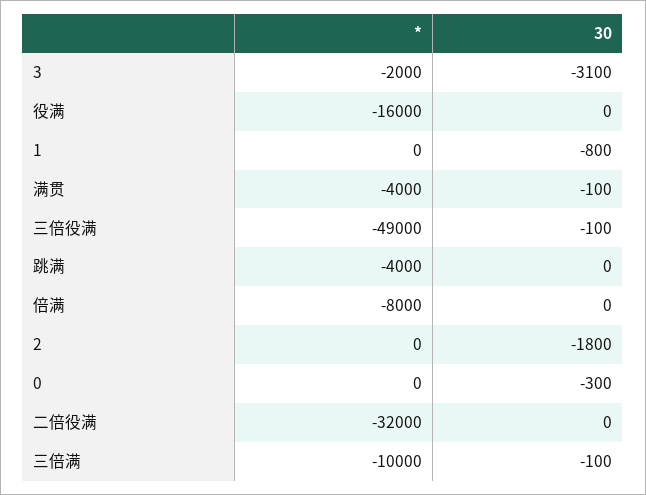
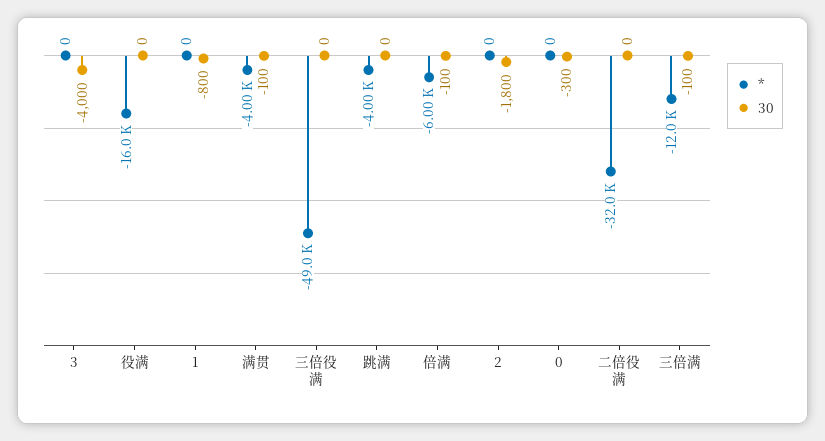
  {
    "*": {
-     "3": -2000,
+     "3": 0,
      "役满": -16000,
      "1": 0,
      "满贯": -4000,
      "三倍役满": -49000,
      "跳满": -4000,
-     "倍满": -8000,
+     "倍满": -6000,
      "2": 0,
      "0": 0,
      "二倍役满": -32000,
-     "三倍满": -10000
+     "三倍满": -12000
    },
    "30": {
-     "3": -3100,
+     "3": -4000,
      "役满": 0,
      "1": -800,
      "满贯": -100,
-     "三倍役满": -100,
+     "三倍役满": 0,
      "跳满": 0,
-     "倍满": 0,
+     "倍满": -100,
      "2": -1800,
      "0": -300,
      "二倍役满": 0,
      "三倍满": -100
    }
  }

